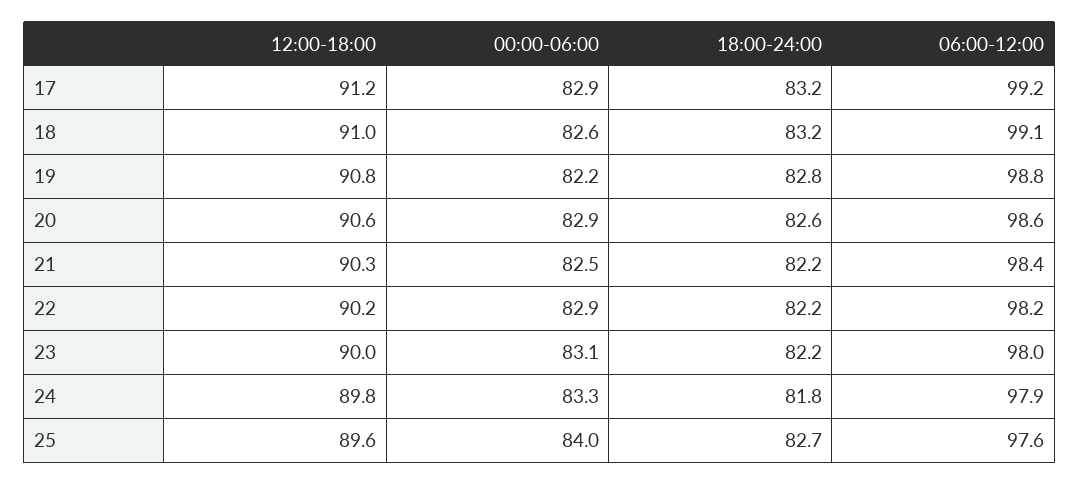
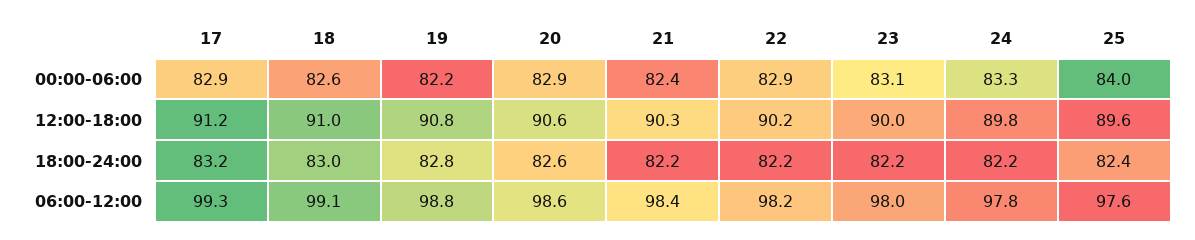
  {
    "12:00-18:00": {
      "17": 91.2,
      "18": 91,
      "19": 90.8,
      "20": 90.6,
      "21": 90.3,
      "22": 90.2,
      "23": 90,
      "24": 89.8,
      "25": 89.6
    },
    "00:00-06:00": {
      "17": 82.9,
      "18": 82.6,
      "19": 82.2,
      "20": 82.9,
-     "21": 82.5,
+     "21": 82.4,
      "22": 82.9,
      "23": 83.1,
      "24": 83.3,
      "25": 84
    },
    "18:00-24:00": {
      "17": 83.2,
-     "18": 83.2,
+     "18": 83,
      "19": 82.8,
      "20": 82.6,
      "21": 82.2,
      "22": 82.2,
      "23": 82.2,
-     "24": 81.8,
+     "24": 82.2,
-     "25": 82.7
+     "25": 82.4
    },
    "06:00-12:00": {
-     "17": 99.2,
+     "17": 99.3,
      "18": 99.1,
      "19": 98.8,
      "20": 98.6,
      "21": 98.4,
      "22": 98.2,
      "23": 98,
-     "24": 97.9,
+     "24": 97.8,
      "25": 97.6
    }
  }

